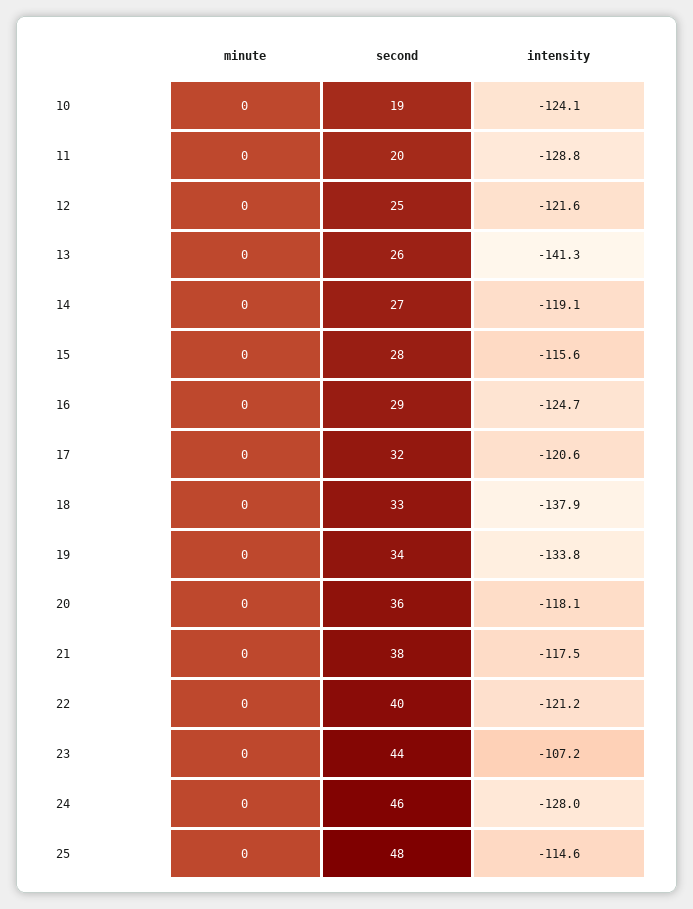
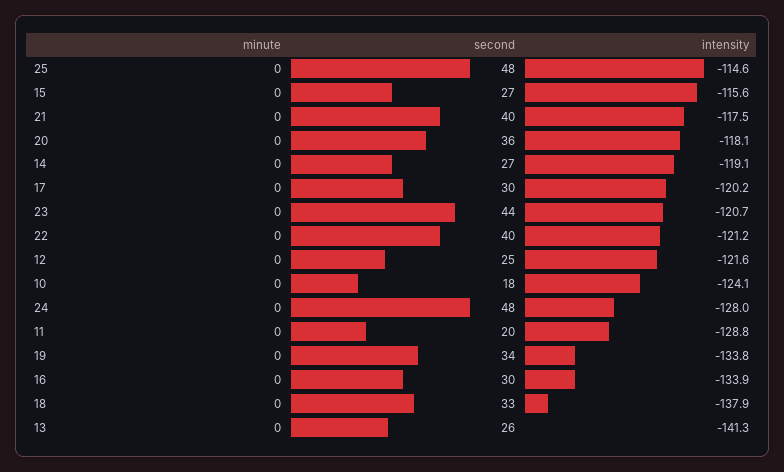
  {
    "minute": {
      "10": 0,
      "11": 0,
      "12": 0,
      "13": 0,
      "14": 0,
      "15": 0,
      "16": 0,
      "17": 0,
      "18": 0,
      "19": 0,
      "20": 0,
      "21": 0,
      "22": 0,
      "23": 0,
      "24": 0,
      "25": 0
    },
    "second": {
-     "10": 19,
+     "10": 18,
      "11": 20,
      "12": 25,
      "13": 26,
      "14": 27,
-     "15": 28,
+     "15": 27,
-     "16": 29,
+     "16": 30,
-     "17": 32,
+     "17": 30,
      "18": 33,
      "19": 34,
      "20": 36,
-     "21": 38,
+     "21": 40,
      "22": 40,
      "23": 44,
-     "24": 46,
+     "24": 48,
      "25": 48
    },
    "intensity": {
      "10": -124.1,
      "11": -128.8,
      "12": -121.6,
      "13": -141.3,
      "14": -119.1,
      "15": -115.6,
-     "16": -124.7,
+     "16": -133.9,
-     "17": -120.6,
+     "17": -120.2,
      "18": -137.9,
      "19": -133.8,
      "20": -118.1,
      "21": -117.5,
      "22": -121.2,
-     "23": -107.2,
+     "23": -120.7,
      "24": -128,
      "25": -114.6
    }
  }

